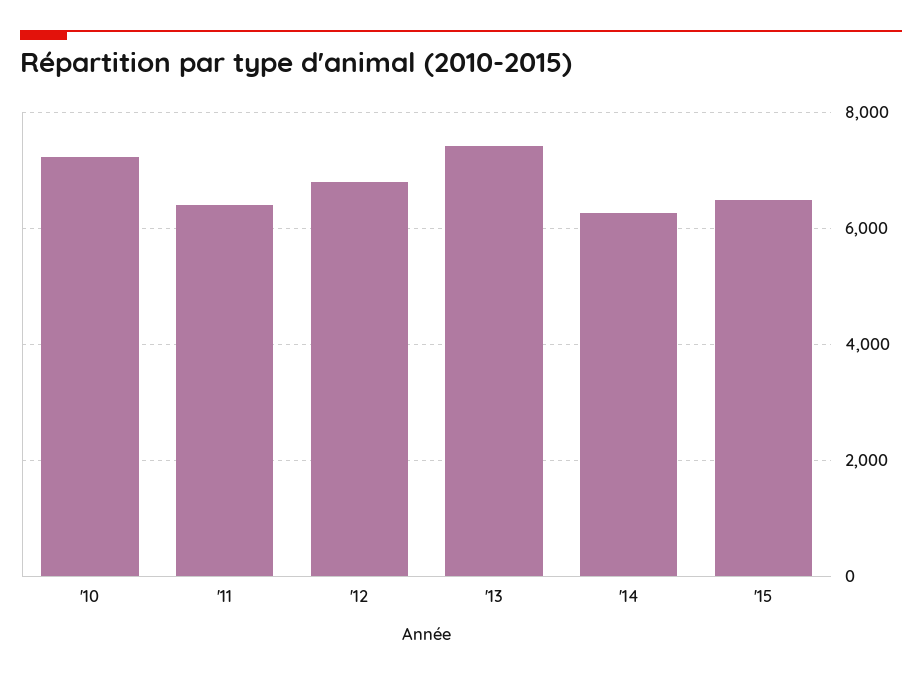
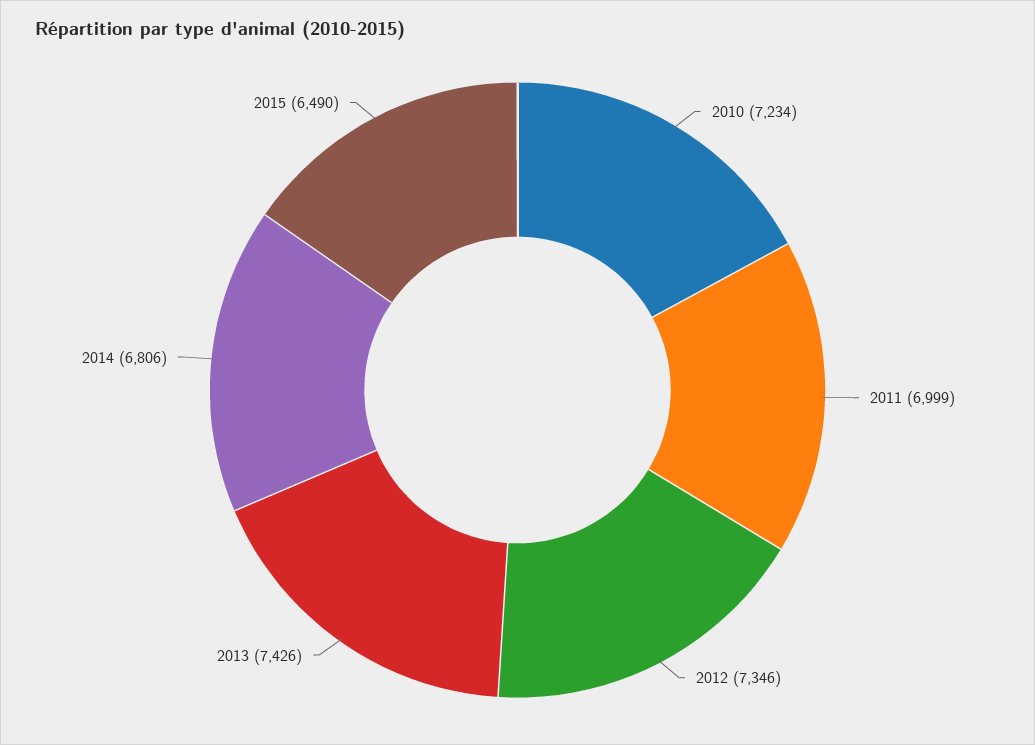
  {
    "'10": 7234,
-   "'11": 6400,
+   "'11": 6999,
-   "'12": 6800,
+   "'12": 7346,
    "'13": 7426,
-   "'14": 6200,
+   "'14": 6806,
    "'15": 6490
  }

